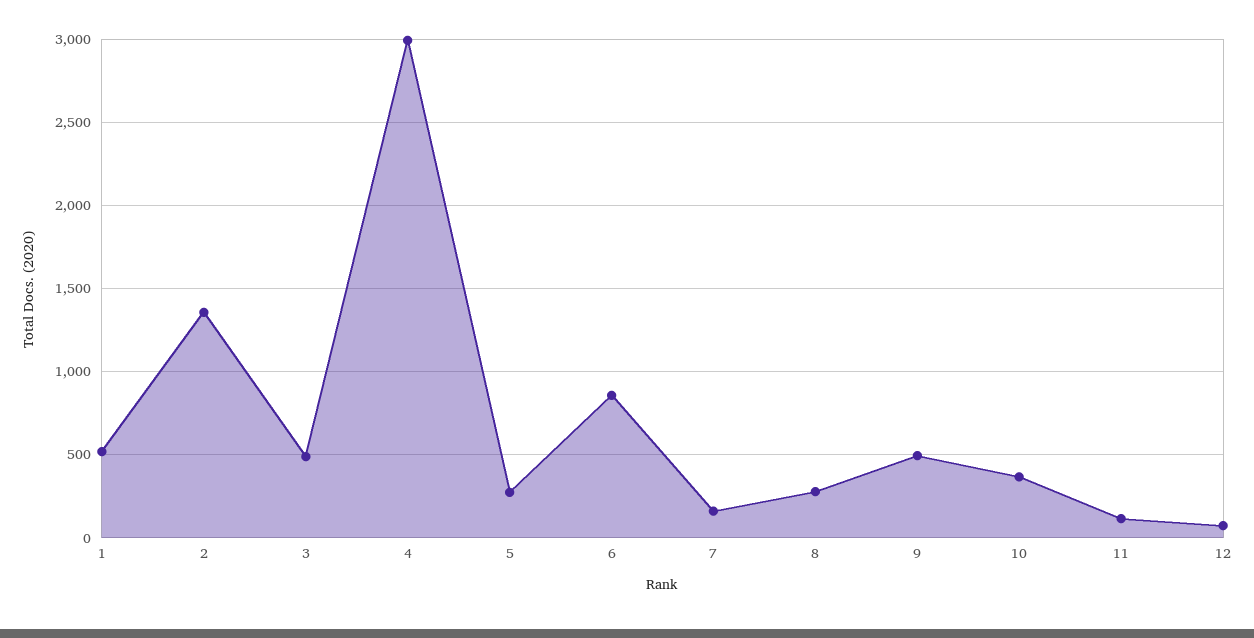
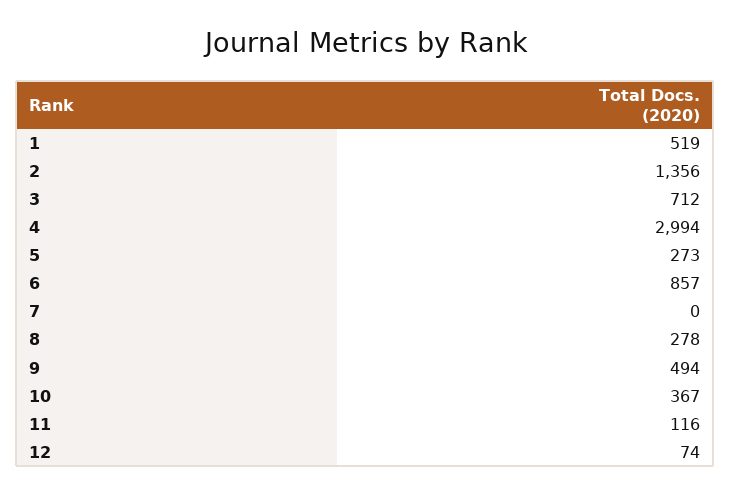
  {
    "1": 519,
    "2": 1356,
-   "3": 500,
+   "3": 712,
    "4": 2994,
    "5": 273,
    "6": 857,
-   "7": 150,
+   "7": 0,
    "8": 278,
    "9": 494,
    "10": 367,
    "11": 116,
    "12": 74
  }

